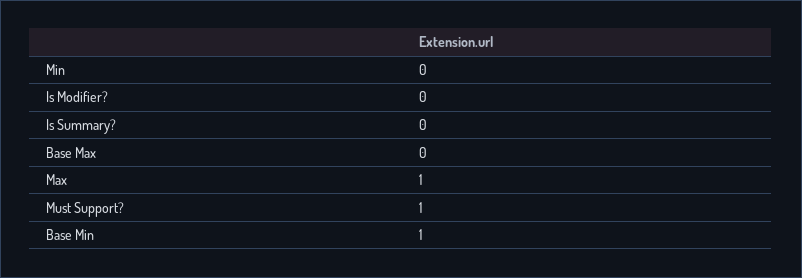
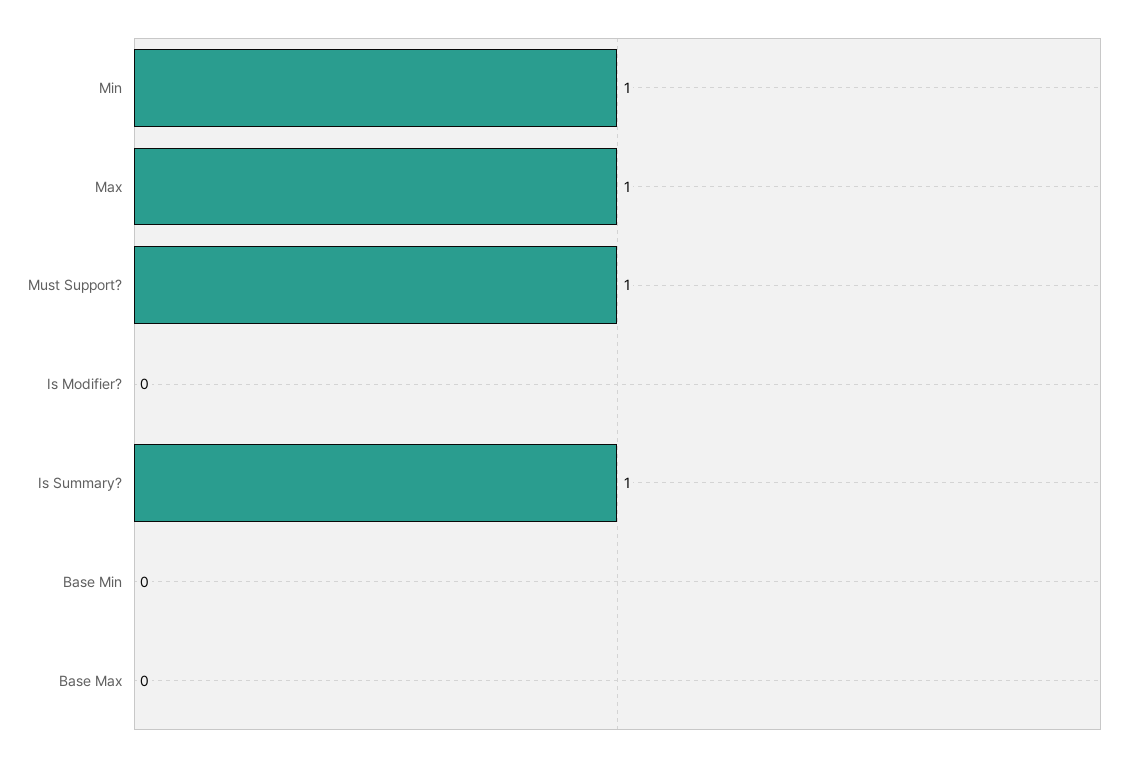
  {
-   "Min": 0,
+   "Min": 1,
    "Is Modifier?": 0,
-   "Is Summary?": 0,
+   "Is Summary?": 1,
    "Base Max": 0,
    "Max": 1,
    "Must Support?": 1,
-   "Base Min": 1
+   "Base Min": 0
  }

